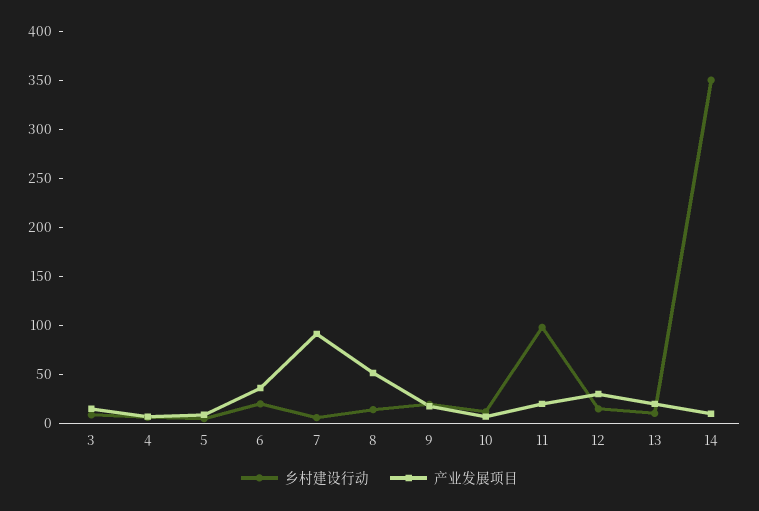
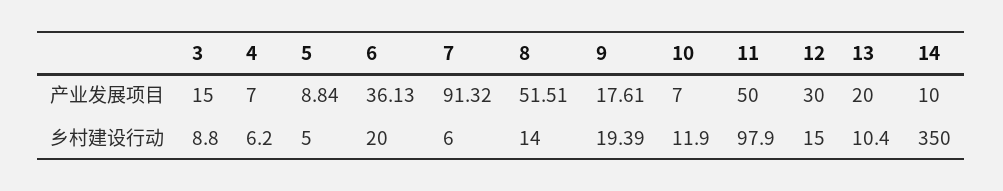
  {
    "乡村建设行动": {
      "3": 8.8,
      "4": 6.2,
      "5": 5,
      "6": 20,
      "7": 6,
      "8": 14,
      "9": 19.39,
      "10": 11.9,
      "11": 97.9,
      "12": 15,
      "13": 10.4,
      "14": 350
    },
    "产业发展项目": {
      "3": 15,
      "4": 7,
      "5": 8.84,
      "6": 36.13,
      "7": 91.32,
      "8": 51.51,
      "9": 17.61,
      "10": 7,
-     "11": 20,
+     "11": 50,
      "12": 30,
      "13": 20,
      "14": 10
    }
  }

